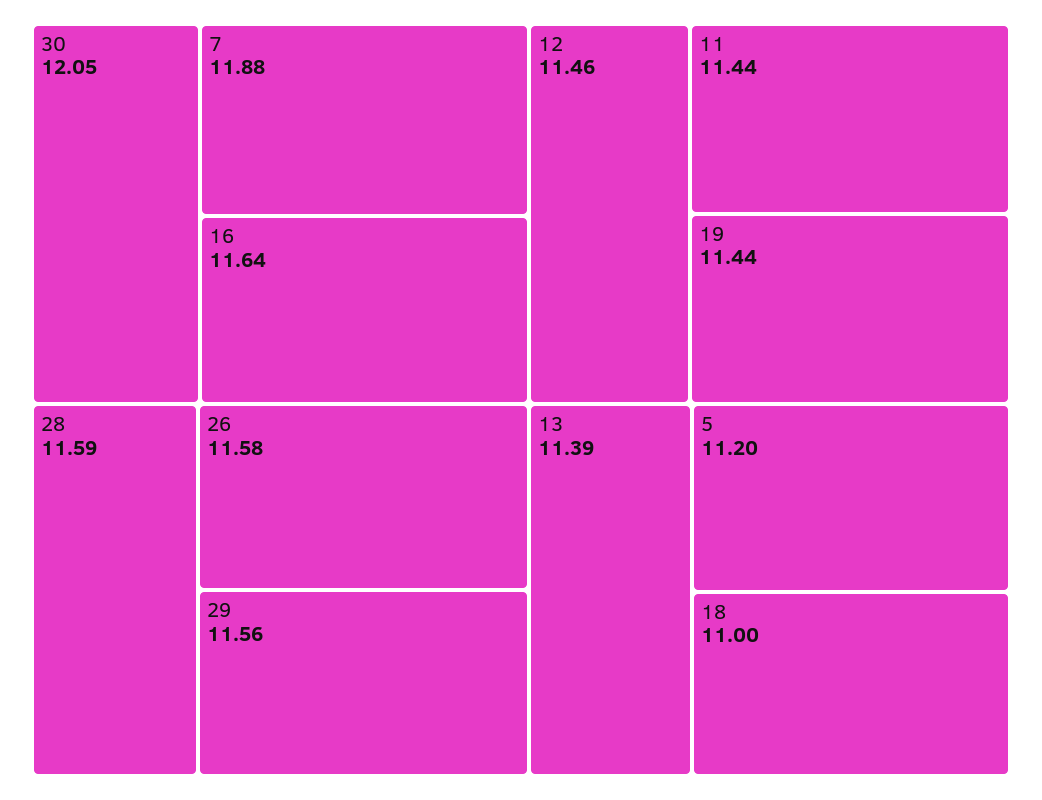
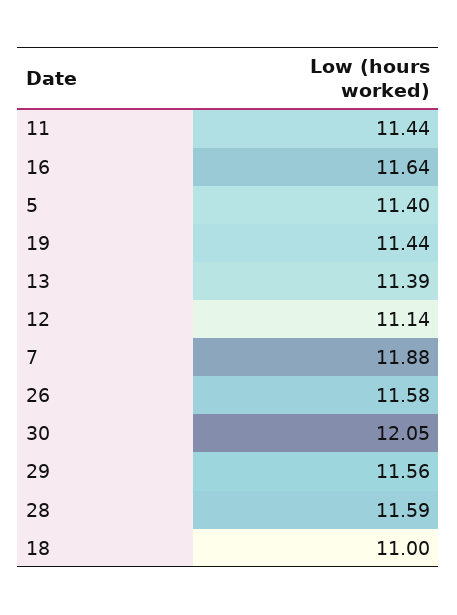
  {
    "30": 12.05,
    "7": 11.88,
    "16": 11.64,
    "28": 11.59,
    "26": 11.58,
    "29": 11.56,
-   "12": 11.46,
+   "12": 11.14,
    "11": 11.44,
    "19": 11.44,
    "13": 11.39,
-   "5": 11.2,
+   "5": 11.4,
    "18": 11
  }

